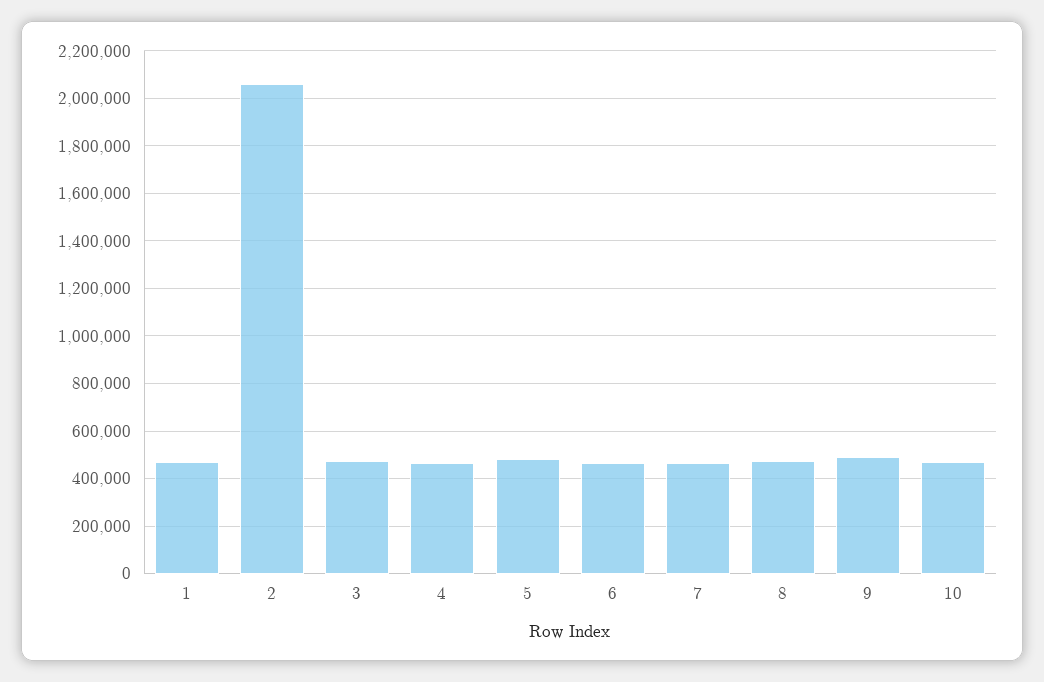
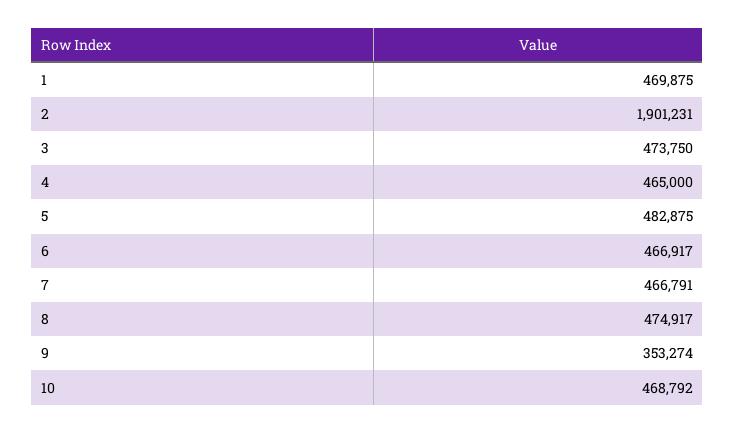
  {
    "1": 469875,
-   "2": 2050000,
+   "2": 1901231,
    "3": 473750,
    "4": 465000,
    "5": 482875,
    "6": 466917,
    "7": 466791,
    "8": 474917,
-   "9": 500000,
+   "9": 353274,
    "10": 468792
  }

